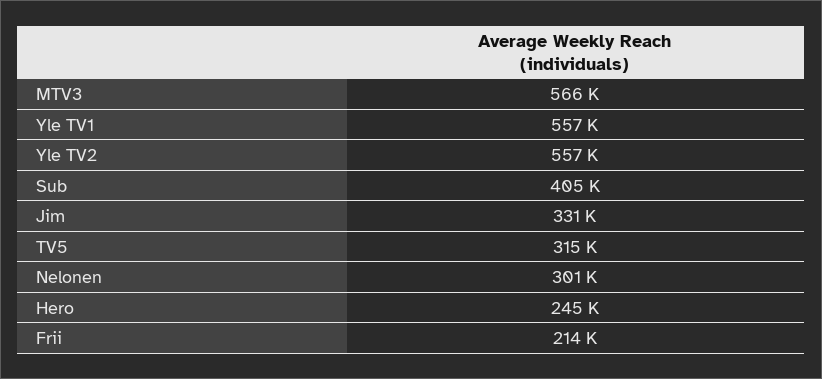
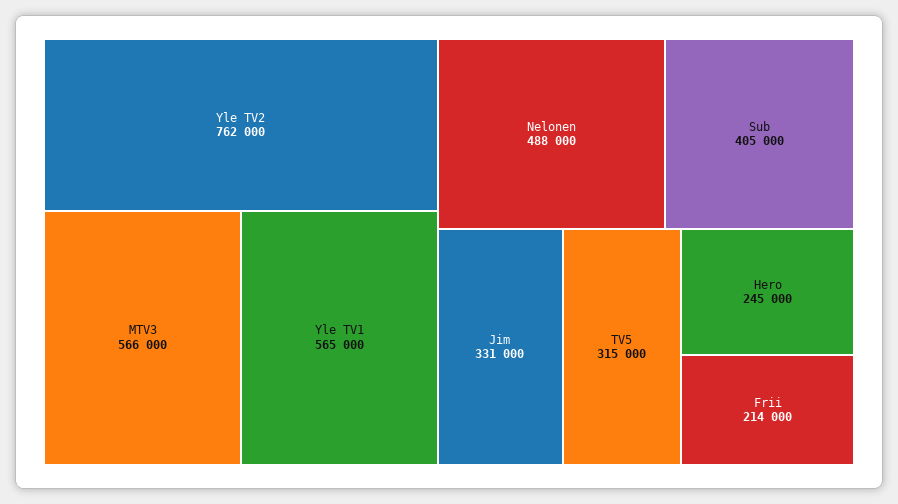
  {
    "MTV3": 566000,
-   "Yle TV1": 557000,
+   "Yle TV1": 565000,
-   "Yle TV2": 557000,
+   "Yle TV2": 762000,
    "Sub": 405000,
    "Jim": 331000,
    "TV5": 315000,
-   "Nelonen": 301000,
+   "Nelonen": 488000,
    "Hero": 245000,
    "Frii": 214000
  }

